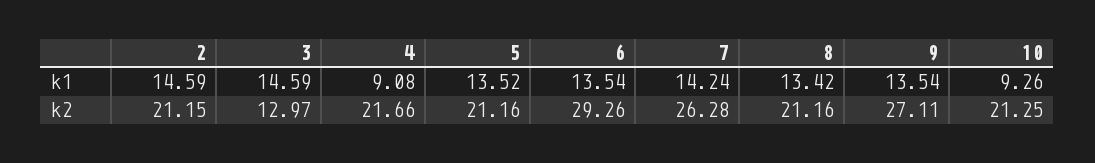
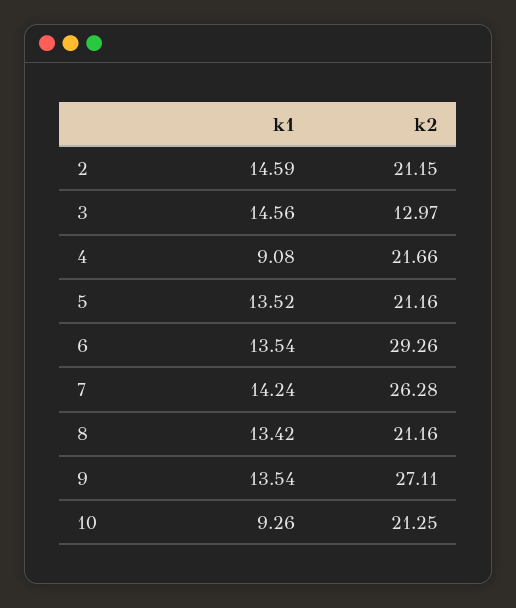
  {
    "2": {
      "k1": 14.59,
      "k2": 21.15
    },
    "3": {
-     "k1": 14.59,
+     "k1": 14.56,
      "k2": 12.97
    },
    "4": {
      "k1": 9.08,
      "k2": 21.66
    },
    "5": {
      "k1": 13.52,
      "k2": 21.16
    },
    "6": {
      "k1": 13.54,
      "k2": 29.26
    },
    "7": {
      "k1": 14.24,
      "k2": 26.28
    },
    "8": {
      "k1": 13.42,
      "k2": 21.16
    },
    "9": {
      "k1": 13.54,
      "k2": 27.11
    },
    "10": {
      "k1": 9.26,
      "k2": 21.25
    }
  }

